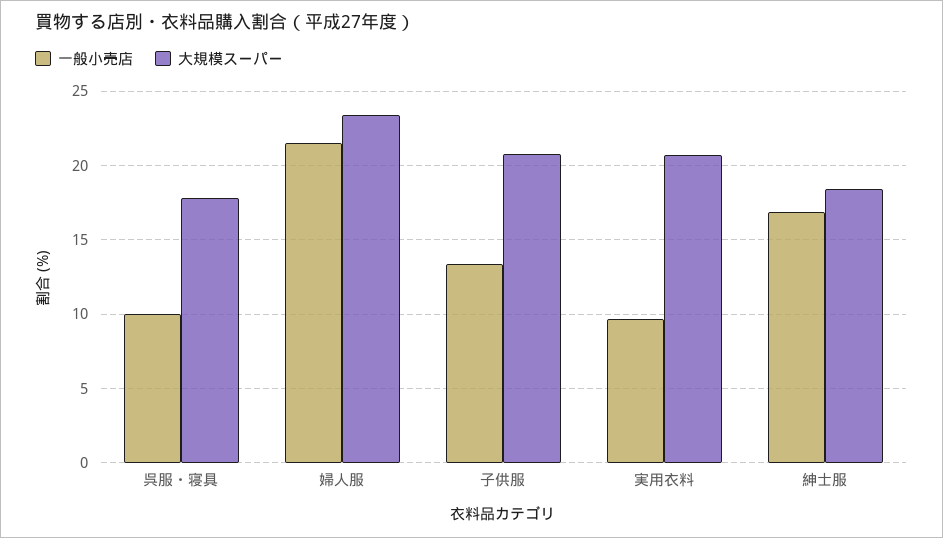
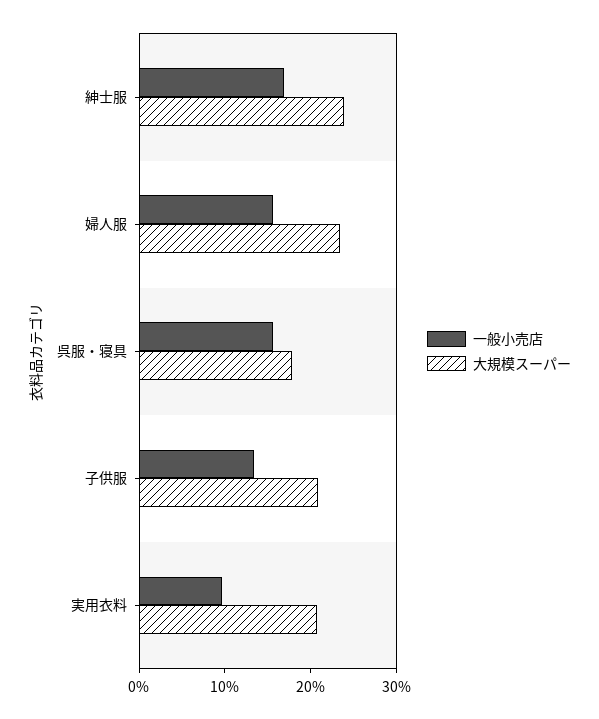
  {
    "一般小売店": {
-     "呉服・寝具": 10,
+     "呉服・寝具": 16,
-     "婦人服": 21.5,
+     "婦人服": 16,
      "子供服": 13.5,
      "実用衣料": 9.5,
      "紳士服": 17
    },
    "大規模スーパー": {
      "呉服・寝具": 18,
      "婦人服": 23.5,
      "子供服": 21,
      "実用衣料": 20.5,
-     "紳士服": 18.5
+     "紳士服": 24
    }
  }

